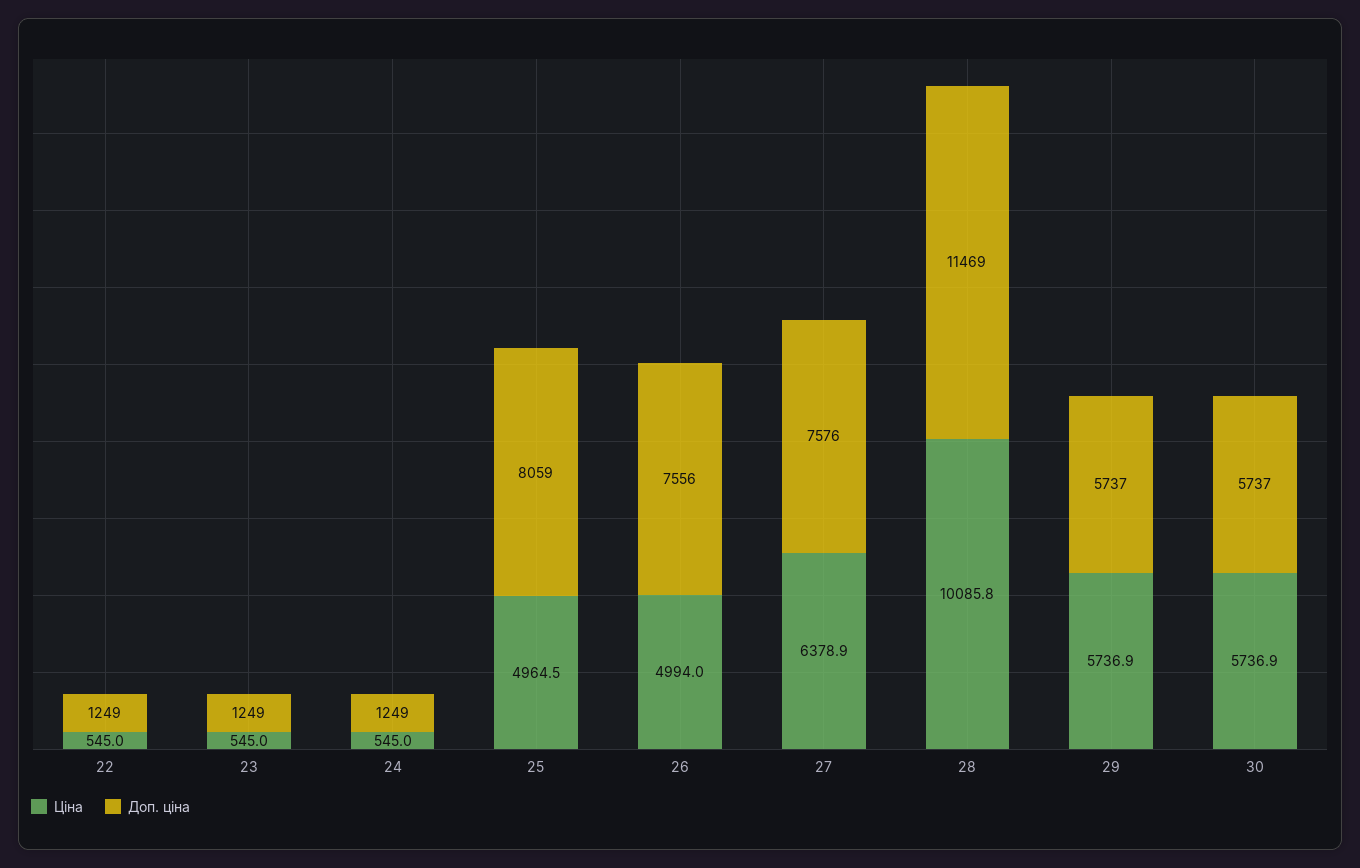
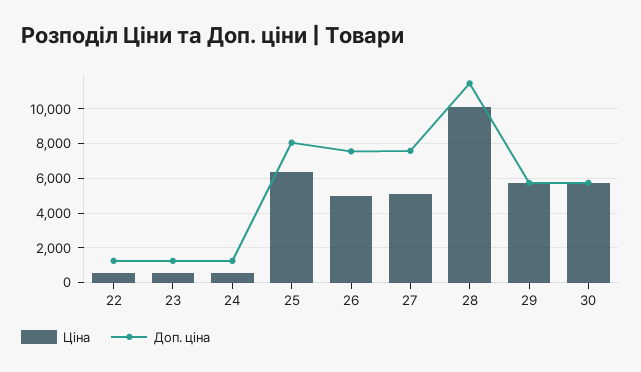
  {
    "Ціна": {
      "22": 545,
      "23": 545,
      "24": 545,
-     "25": 4964.5,
+     "25": 6500,
      "26": 4994,
-     "27": 6378.9,
+     "27": 5000,
      "28": 10085.8,
      "29": 5736.9,
      "30": 5736.9
    },
    "Доп. ціна": {
      "22": 1249,
      "23": 1249,
      "24": 1249,
      "25": 8059,
      "26": 7556,
      "27": 7576,
      "28": 11469,
      "29": 5737,
      "30": 5737
    }
  }

